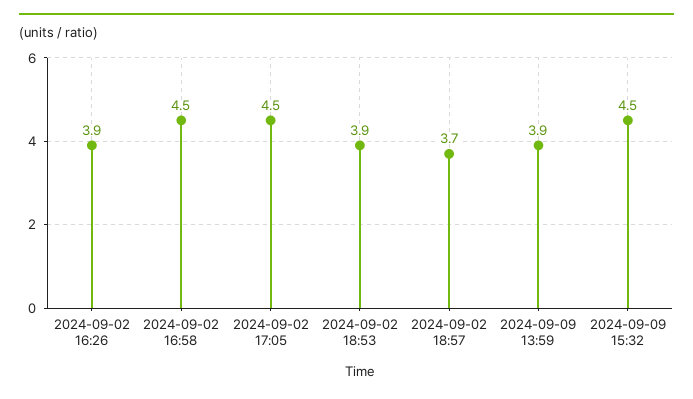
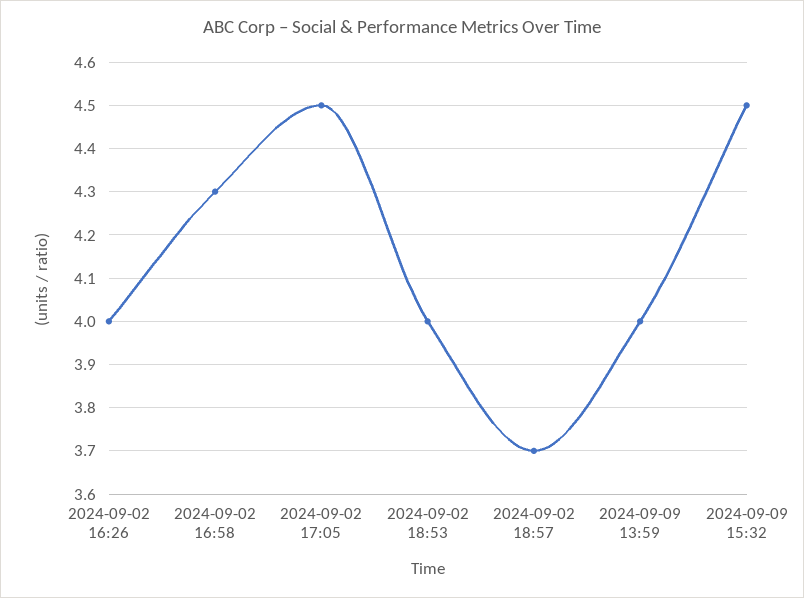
  {
-   "2024-09-02 16:26": 3.9,
+   "2024-09-02 16:26": 4,
-   "2024-09-02 16:58": 4.5,
+   "2024-09-02 16:58": 4.3,
    "2024-09-02 17:05": 4.5,
-   "2024-09-02 18:53": 3.9,
+   "2024-09-02 18:53": 4,
    "2024-09-02 18:57": 3.7,
-   "2024-09-09 13:59": 3.9,
+   "2024-09-09 13:59": 4,
    "2024-09-09 15:32": 4.5
  }

